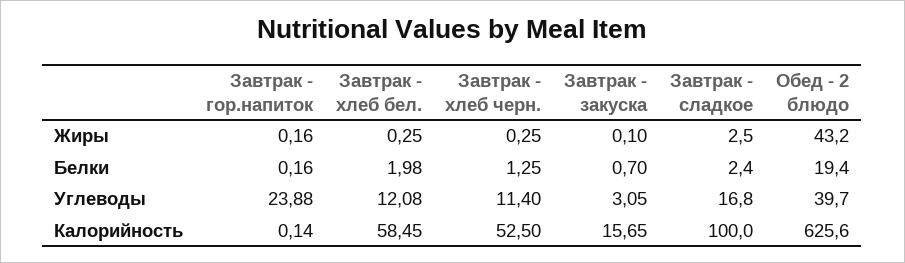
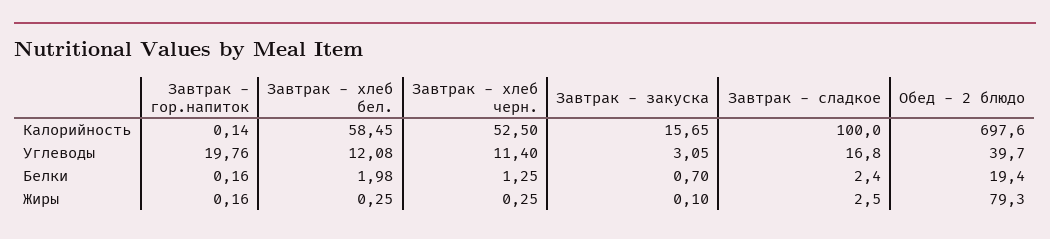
  {
    "Завтрак - гор.напиток": {
      "Жиры": 0.16,
      "Белки": 0.16,
-     "Углеводы": 23.88,
+     "Углеводы": 19.76,
      "Калорийность": 0.14
    },
    "Завтрак - хлеб бел.": {
      "Жиры": 0.25,
      "Белки": 1.98,
      "Углеводы": 12.08,
      "Калорийность": 58.45
    },
    "Завтрак - хлеб черн.": {
      "Жиры": 0.25,
      "Белки": 1.25,
      "Углеводы": 11.4,
      "Калорийность": 52.5
    },
    "Завтрак - закуска": {
      "Жиры": 0.1,
      "Белки": 0.7,
      "Углеводы": 3.05,
      "Калорийность": 15.65
    },
    "Завтрак - сладкое": {
      "Жиры": 2.5,
      "Белки": 2.4,
      "Углеводы": 16.8,
      "Калорийность": 100
    },
    "Обед - 2 блюдо": {
-     "Жиры": 43.2,
+     "Жиры": 79.3,
      "Белки": 19.4,
      "Углеводы": 39.7,
-     "Калорийность": 625.6
+     "Калорийность": 697.6
    }
  }

